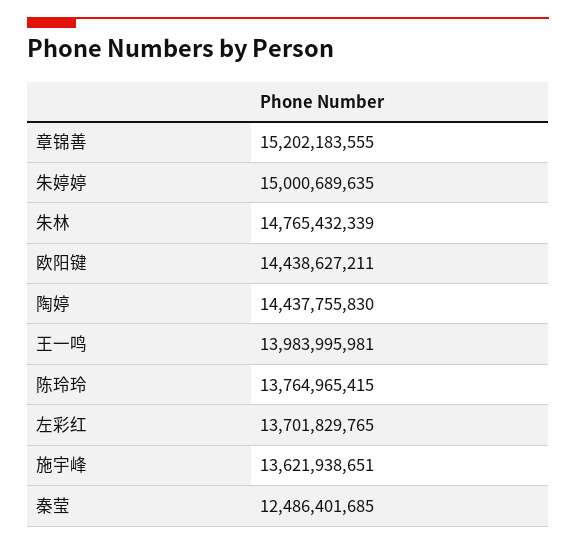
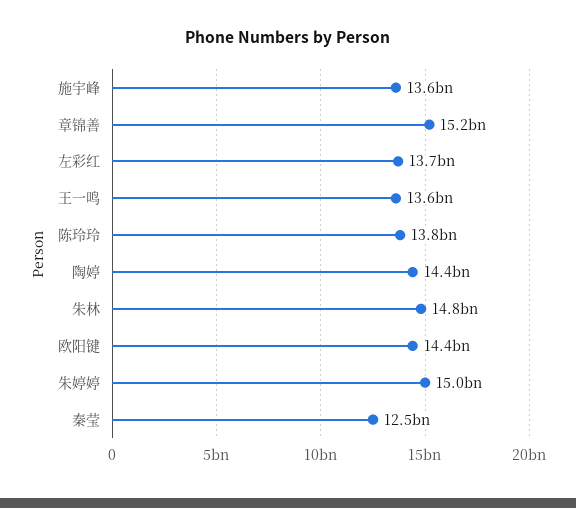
  {
    "章锦善": 15202183555,
    "朱婷婷": 15000689635,
    "朱林": 14765432339,
    "欧阳键": 14438627211,
    "陶婷": 14437755830,
-   "王一鸣": 13983995981,
+   "王一鸣": 13600000000,
    "陈玲玲": 13764965415,
    "左彩红": 13701829765,
    "施宇峰": 13621938651,
    "秦莹": 12486401685
  }

